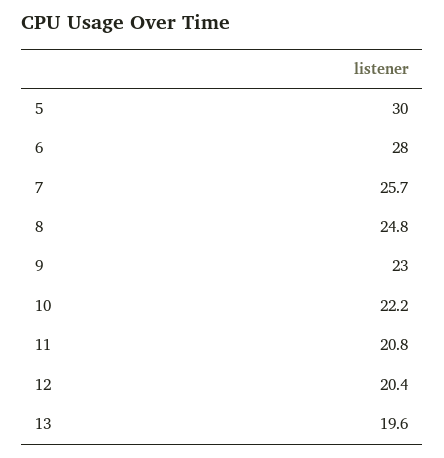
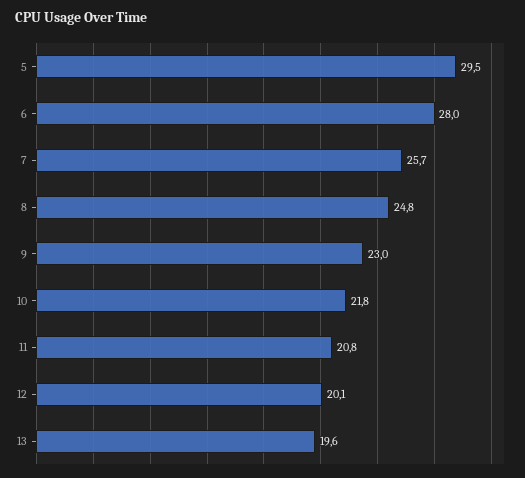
  {
-   "5": 30,
+   "5": 29.5,
    "6": 28,
    "7": 25.7,
    "8": 24.8,
    "9": 23,
-   "10": 22.2,
+   "10": 21.8,
    "11": 20.8,
-   "12": 20.4,
+   "12": 20.1,
    "13": 19.6
  }

